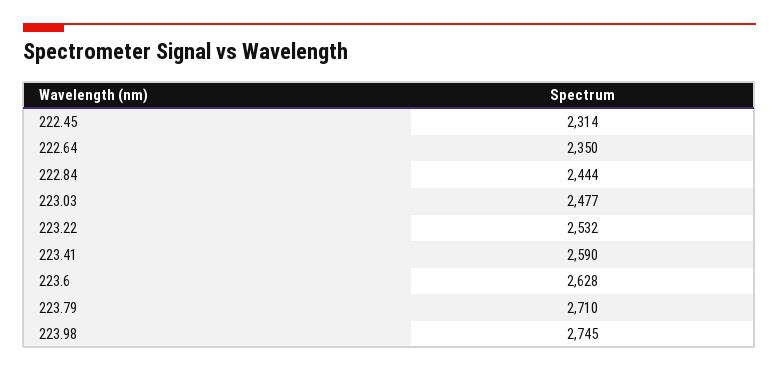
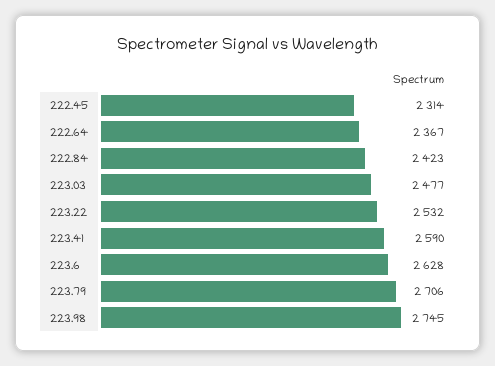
  {
    "222.45": 2314,
-   "222.64": 2350,
+   "222.64": 2367,
-   "222.84": 2444,
+   "222.84": 2423,
    "223.03": 2477,
    "223.22": 2532,
    "223.41": 2590,
    "223.6": 2628,
-   "223.79": 2710,
+   "223.79": 2706,
    "223.98": 2745
  }

